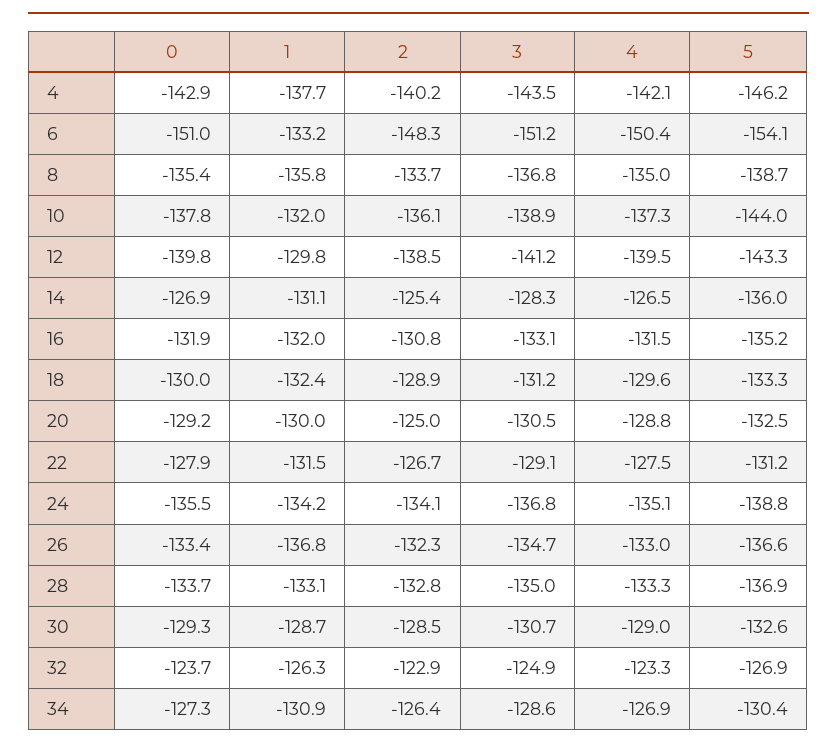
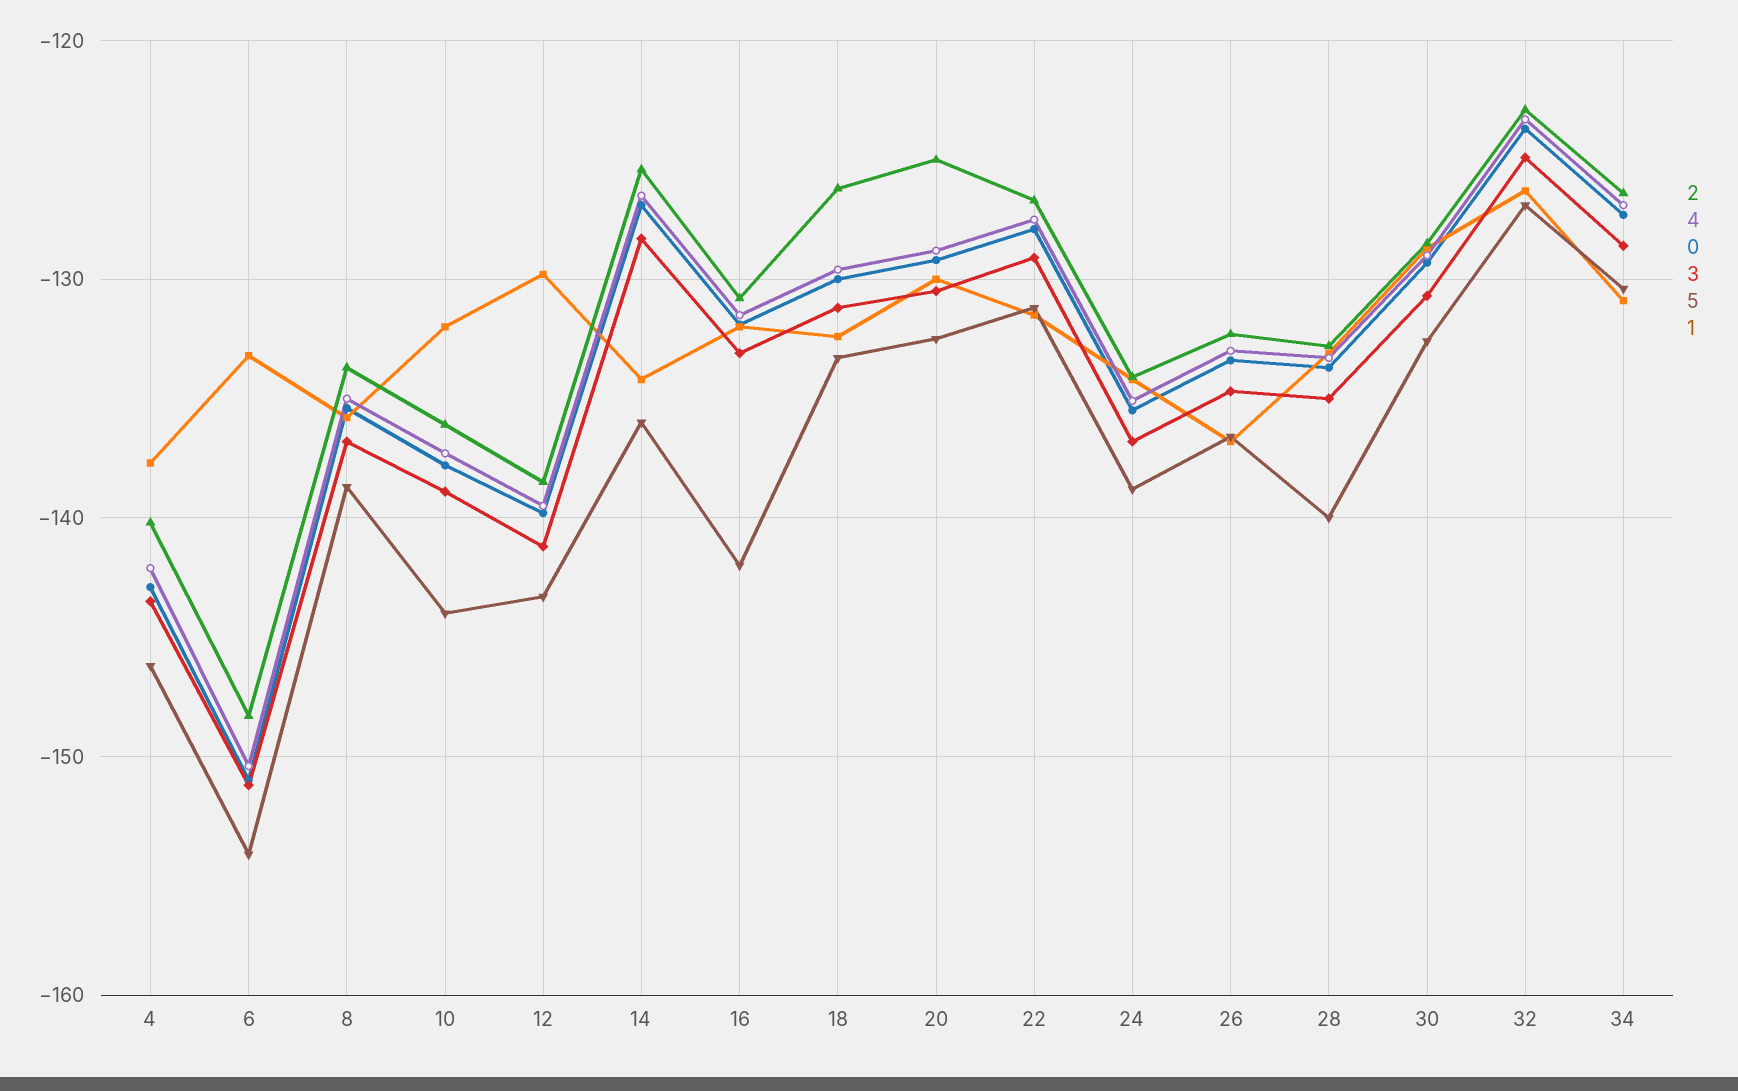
  {
    "0": {
      "4": -142.9,
      "6": -151,
      "8": -135.4,
      "10": -137.8,
      "12": -139.8,
      "14": -126.9,
      "16": -131.9,
      "18": -130,
      "20": -129.2,
      "22": -127.9,
      "24": -135.5,
      "26": -133.4,
      "28": -133.7,
      "30": -129.3,
      "32": -123.7,
      "34": -127.3
    },
    "1": {
      "4": -137.7,
      "6": -133.2,
      "8": -135.8,
      "10": -132,
      "12": -129.8,
-     "14": -131.1,
+     "14": -134,
      "16": -132,
      "18": -132.4,
      "20": -130,
      "22": -131.5,
      "24": -134.2,
      "26": -136.8,
      "28": -133.1,
      "30": -128.7,
      "32": -126.3,
      "34": -130.9
    },
    "2": {
      "4": -140.2,
      "6": -148.3,
      "8": -133.7,
      "10": -136.1,
      "12": -138.5,
      "14": -125.4,
      "16": -130.8,
-     "18": -128.9,
+     "18": -126,
      "20": -125,
      "22": -126.7,
      "24": -134.1,
      "26": -132.3,
      "28": -132.8,
      "30": -128.5,
      "32": -122.9,
      "34": -126.4
    },
    "3": {
      "4": -143.5,
      "6": -151.2,
      "8": -136.8,
      "10": -138.9,
      "12": -141.2,
      "14": -128.3,
      "16": -133.1,
      "18": -131.2,
      "20": -130.5,
      "22": -129.1,
      "24": -136.8,
      "26": -134.7,
      "28": -135,
      "30": -130.7,
      "32": -124.9,
      "34": -128.6
    },
    "4": {
      "4": -142.1,
      "6": -150.4,
      "8": -135,
      "10": -137.3,
      "12": -139.5,
      "14": -126.5,
      "16": -131.5,
      "18": -129.6,
      "20": -128.8,
      "22": -127.5,
      "24": -135.1,
      "26": -133,
      "28": -133.3,
      "30": -129,
      "32": -123.3,
      "34": -126.9
    },
    "5": {
      "4": -146.2,
      "6": -154.1,
      "8": -138.7,
      "10": -144,
      "12": -143.3,
      "14": -136,
-     "16": -135.2,
+     "16": -142,
      "18": -133.3,
      "20": -132.5,
      "22": -131.2,
      "24": -138.8,
      "26": -136.6,
-     "28": -136.9,
+     "28": -140,
      "30": -132.6,
      "32": -126.9,
      "34": -130.4
    }
  }

